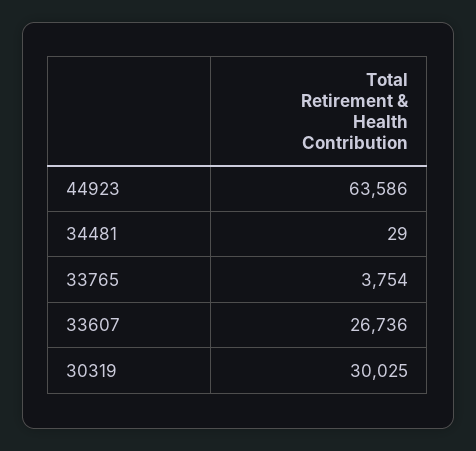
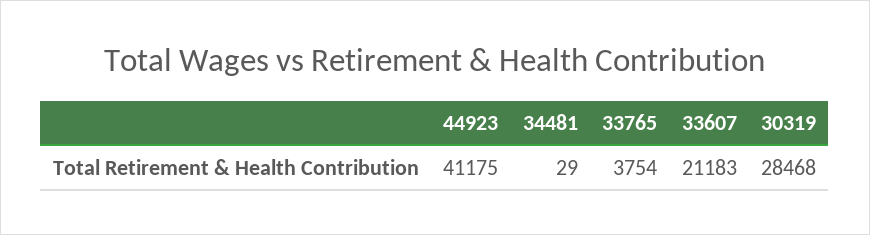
  {
-   "44923": 63586,
+   "44923": 41175,
    "34481": 29,
    "33765": 3754,
-   "33607": 26736,
+   "33607": 21183,
-   "30319": 30025
+   "30319": 28468
  }

